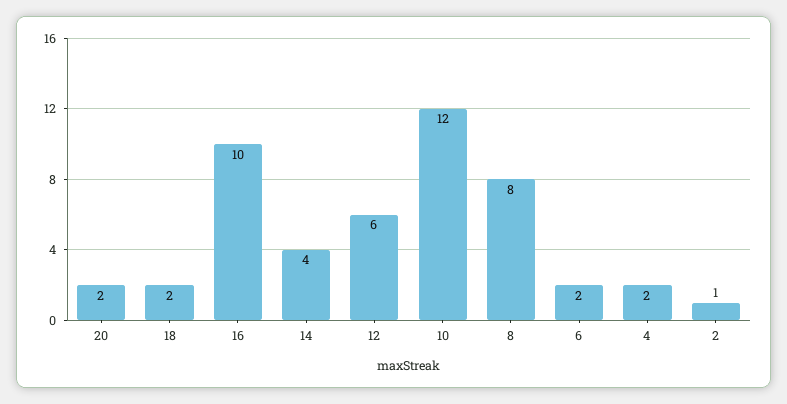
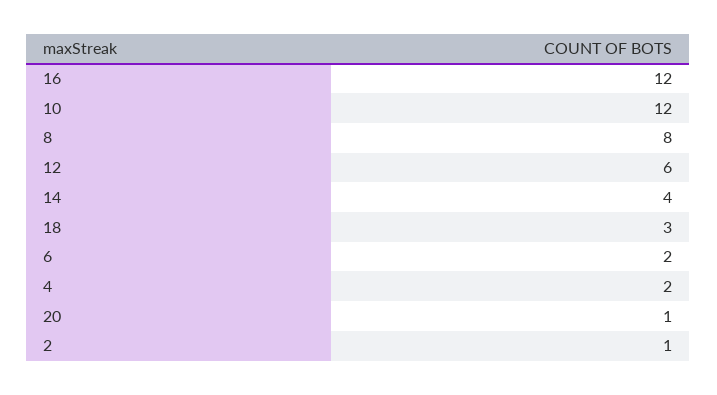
  {
-   "20": 2,
+   "20": 1,
-   "18": 2,
+   "18": 3,
-   "16": 10,
+   "16": 12,
    "14": 4,
    "12": 6,
    "10": 12,
    "8": 8,
    "6": 2,
    "4": 2,
    "2": 1
  }

